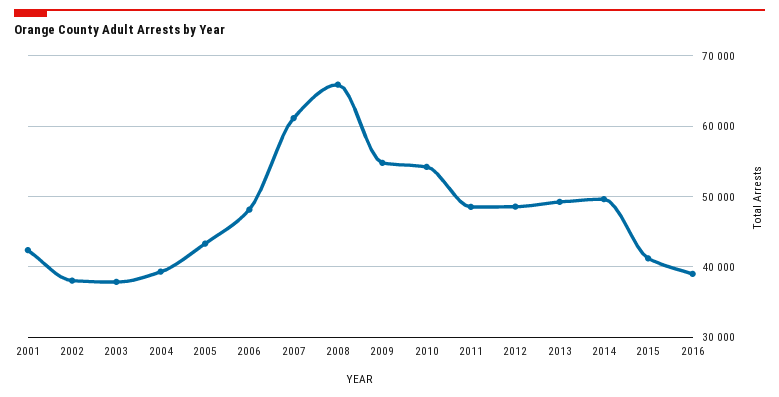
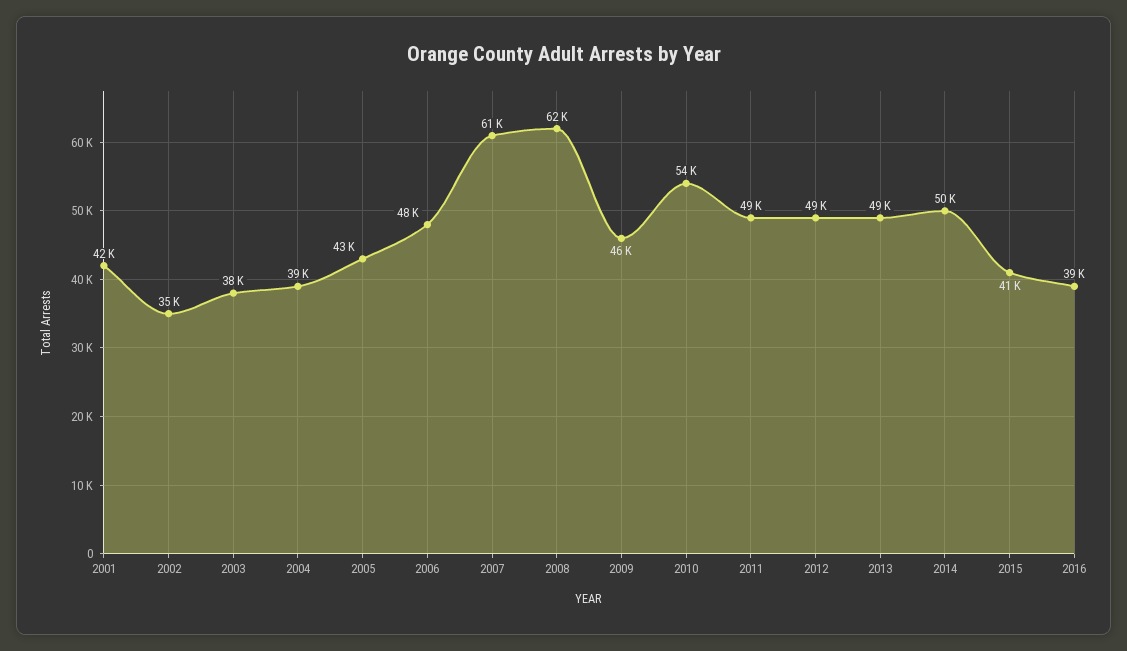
  {
    "2001": 42000,
-   "2002": 38000,
+   "2002": 35000,
    "2003": 38000,
    "2004": 39000,
    "2005": 43000,
    "2006": 48000,
    "2007": 61000,
-   "2008": 66000,
+   "2008": 62000,
-   "2009": 55000,
+   "2009": 46000,
    "2010": 54000,
    "2011": 49000,
    "2012": 49000,
    "2013": 49000,
    "2014": 50000,
    "2015": 41000,
    "2016": 39000
  }

